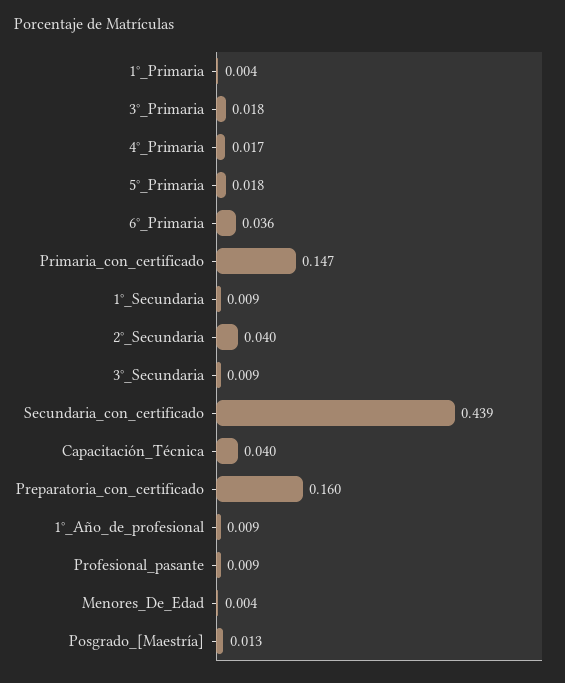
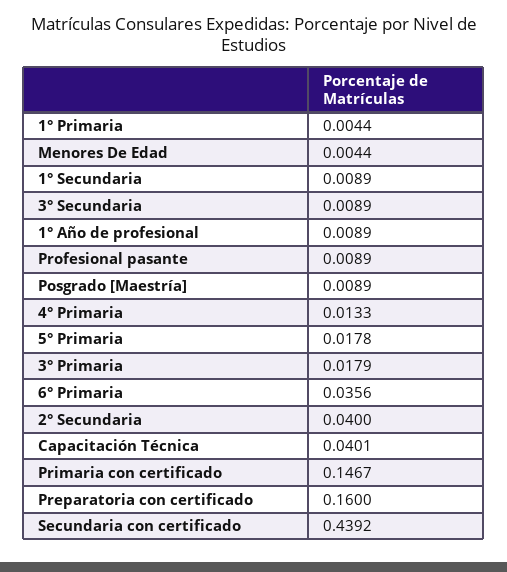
  {
    "1°_Primaria": 0.0044,
    "3°_Primaria": 0.0179,
-   "4°_Primaria": 0.017,
+   "4°_Primaria": 0.0133,
    "5°_Primaria": 0.0178,
    "6°_Primaria": 0.0356,
    "Primaria_con_certificado": 0.1467,
    "1°_Secundaria": 0.0089,
    "2°_Secundaria": 0.04,
    "3°_Secundaria": 0.0089,
    "Secundaria_con_certificado": 0.4392,
    "Capacitación_Técnica": 0.0401,
    "Preparatoria_con_certificado": 0.16,
    "1°_Año_de_profesional": 0.0089,
    "Profesional_pasante": 0.0089,
    "Menores_De_Edad": 0.0044,
-   "Posgrado_[Maestría]": 0.013
+   "Posgrado_[Maestría]": 0.0089
  }

